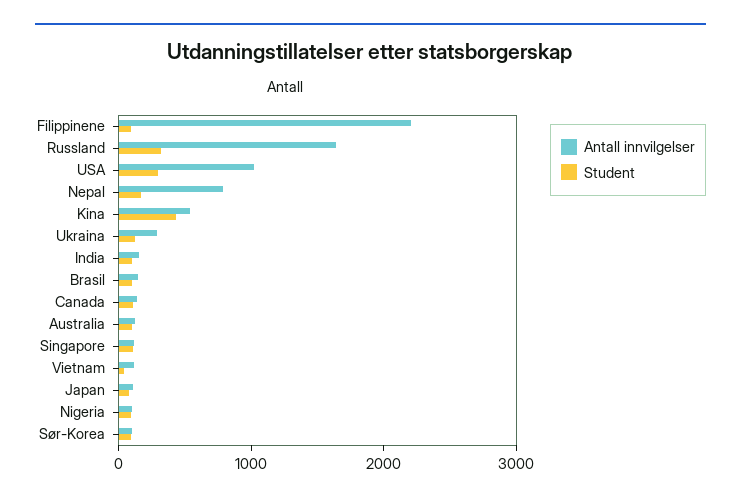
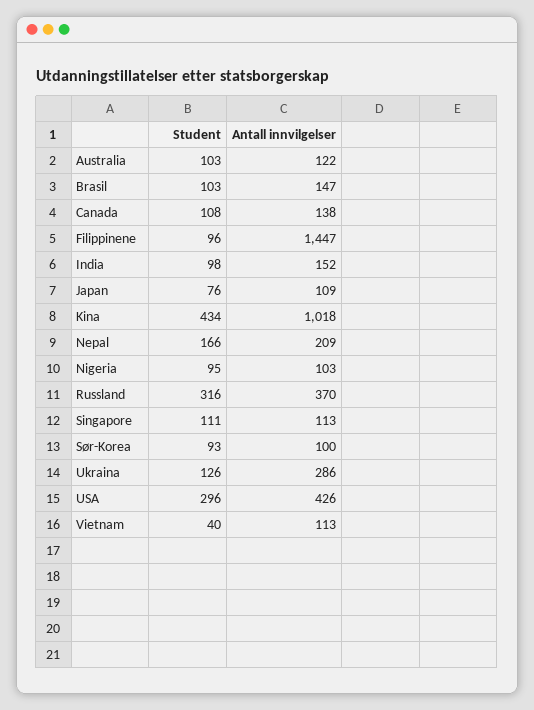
  {
    "Antall innvilgelser": {
-     "Filippinene": 2200,
+     "Filippinene": 1447,
-     "Russland": 1600,
+     "Russland": 370,
-     "USA": 1000,
+     "USA": 426,
-     "Nepal": 800,
+     "Nepal": 209,
-     "Kina": 600,
+     "Kina": 1018,
      "Ukraina": 286,
      "India": 152,
      "Brasil": 147,
      "Canada": 138,
      "Australia": 122,
      "Singapore": 113,
      "Vietnam": 113,
      "Japan": 109,
      "Nigeria": 103,
      "Sør-Korea": 100
    },
    "Student": {
      "Filippinene": 96,
      "Russland": 316,
      "USA": 296,
      "Nepal": 166,
      "Kina": 434,
      "Ukraina": 126,
      "India": 98,
      "Brasil": 103,
      "Canada": 108,
      "Australia": 103,
      "Singapore": 111,
      "Vietnam": 40,
      "Japan": 76,
      "Nigeria": 95,
      "Sør-Korea": 93
    }
  }

